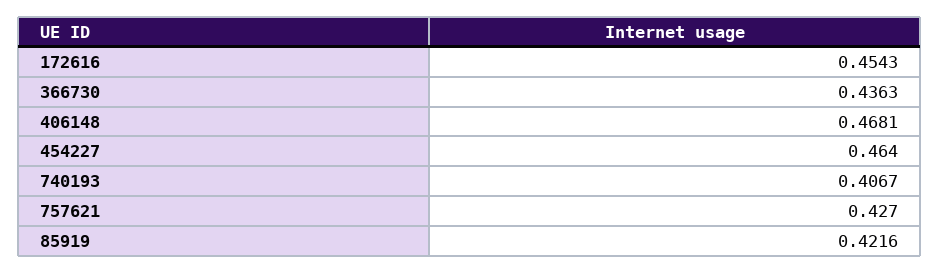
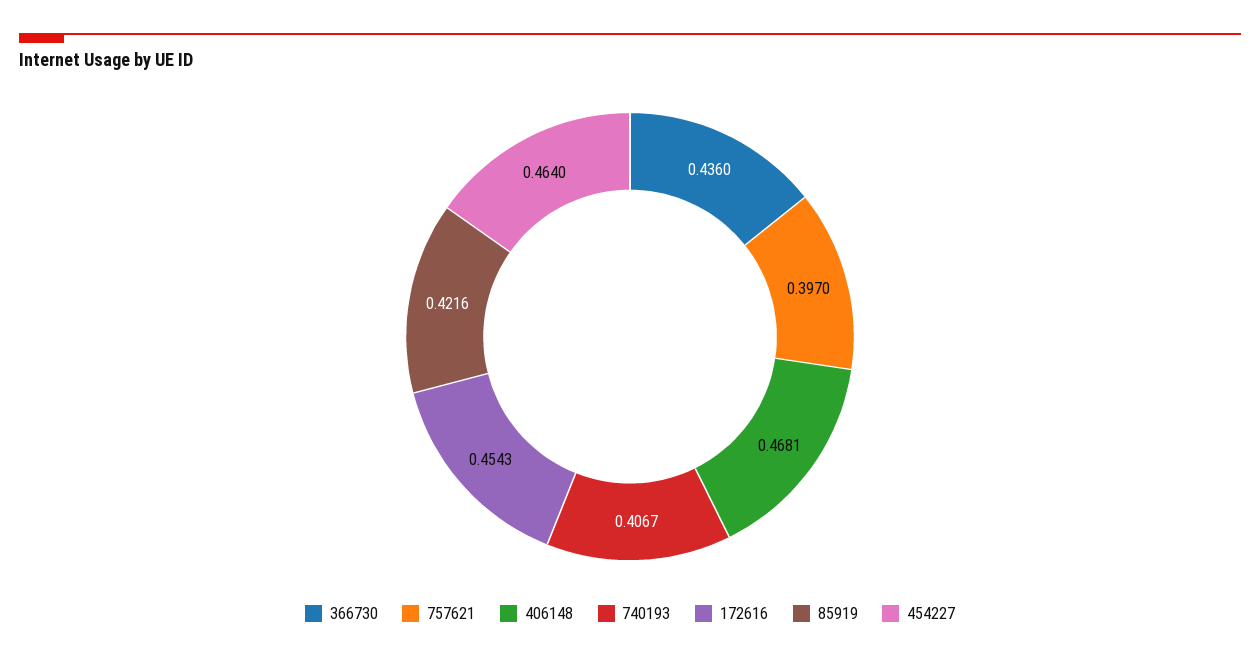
  {
    "172616": 0.4543,
-   "366730": 0.4363,
+   "366730": 0.436,
    "406148": 0.4681,
    "454227": 0.464,
    "740193": 0.4067,
-   "757621": 0.427,
+   "757621": 0.397,
    "85919": 0.4216
  }

